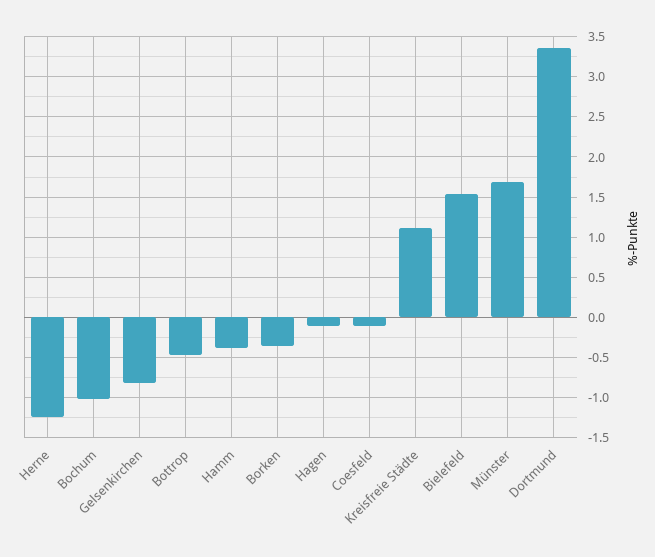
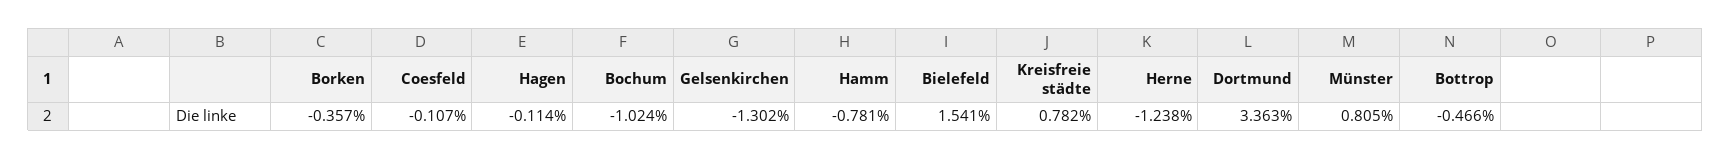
  {
    "Herne": -1.238,
    "Bochum": -1.024,
-   "Gelsenkirchen": -0.8,
+   "Gelsenkirchen": -1.302,
    "Bottrop": -0.466,
-   "Hamm": -0.4,
+   "Hamm": -0.781,
    "Borken": -0.357,
    "Hagen": -0.114,
    "Coesfeld": -0.107,
-   "Kreisfreie Städte": 1.1,
+   "Kreisfreie Städte": 0.782,
    "Bielefeld": 1.541,
-   "Münster": 1.7,
+   "Münster": 0.805,
    "Dortmund": 3.363
  }

